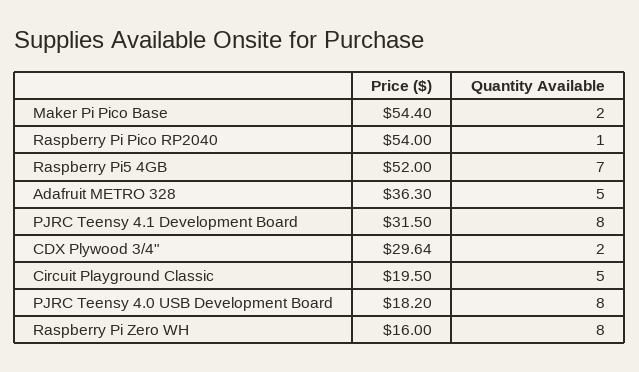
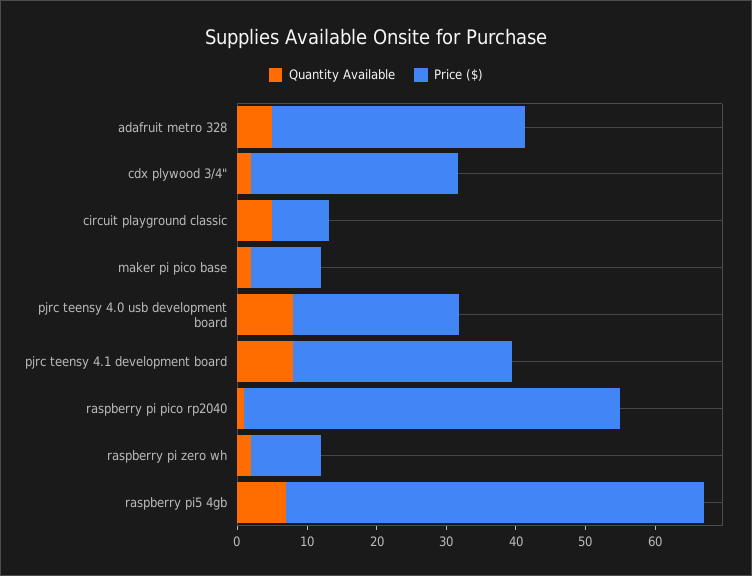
  {
    "Price ($)": {
-     "Maker Pi Pico Base": 54.4,
+     "Maker Pi Pico Base": 10,
      "Raspberry Pi Pico RP2040": 54,
-     "Raspberry Pi5 4GB": 52,
+     "Raspberry Pi5 4GB": 60,
      "Adafruit METRO 328": 36.3,
      "PJRC Teensy 4.1 Development Board": 31.5,
      "CDX Plywood 3/4\"": 29.64,
-     "Circuit Playground Classic": 19.5,
+     "Circuit Playground Classic": 8,
-     "PJRC Teensy 4.0 USB Development Board": 18.2,
+     "PJRC Teensy 4.0 USB Development Board": 24,
-     "Raspberry Pi Zero WH": 16
+     "Raspberry Pi Zero WH": 10
    },
    "Quantity Available": {
      "Maker Pi Pico Base": 2,
      "Raspberry Pi Pico RP2040": 1,
      "Raspberry Pi5 4GB": 7,
      "Adafruit METRO 328": 5,
      "PJRC Teensy 4.1 Development Board": 8,
      "CDX Plywood 3/4\"": 2,
      "Circuit Playground Classic": 5,
      "PJRC Teensy 4.0 USB Development Board": 8,
-     "Raspberry Pi Zero WH": 8
+     "Raspberry Pi Zero WH": 2
    }
  }

